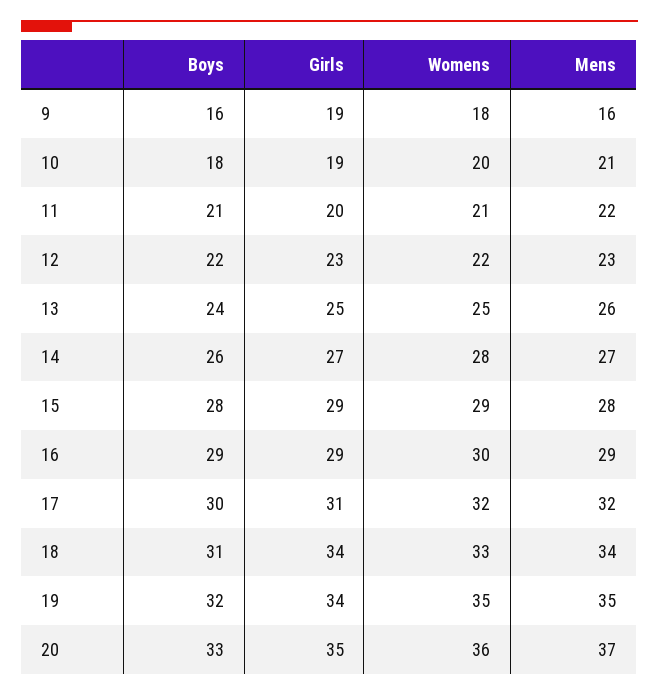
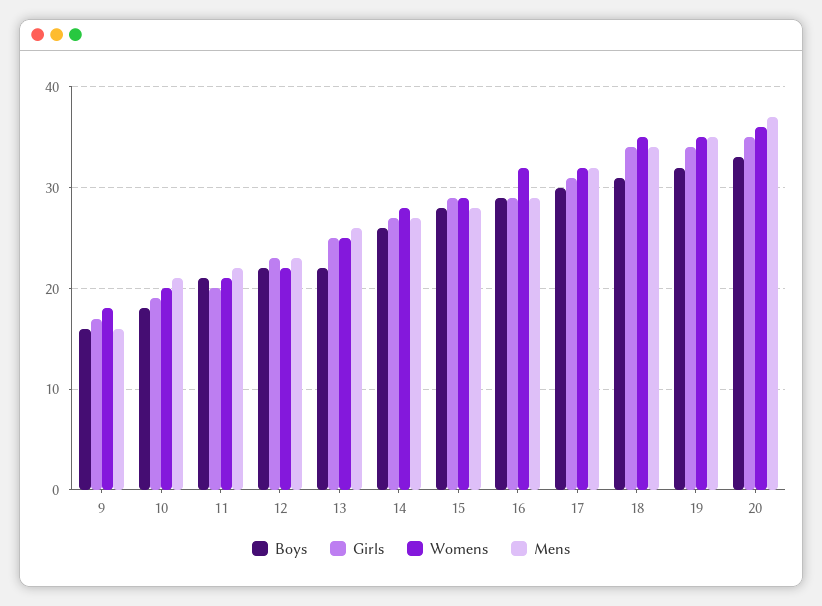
  {
    "Boys": {
      "9": 16,
      "10": 18,
      "11": 21,
      "12": 22,
-     "13": 24,
+     "13": 22,
      "14": 26,
      "15": 28,
      "16": 29,
      "17": 30,
      "18": 31,
      "19": 32,
      "20": 33
    },
    "Girls": {
-     "9": 19,
+     "9": 17,
      "10": 19,
      "11": 20,
      "12": 23,
      "13": 25,
      "14": 27,
      "15": 29,
      "16": 29,
      "17": 31,
      "18": 34,
      "19": 34,
      "20": 35
    },
    "Womens": {
      "9": 18,
      "10": 20,
      "11": 21,
      "12": 22,
      "13": 25,
      "14": 28,
      "15": 29,
-     "16": 30,
+     "16": 32,
      "17": 32,
-     "18": 33,
+     "18": 35,
      "19": 35,
      "20": 36
    },
    "Mens": {
      "9": 16,
      "10": 21,
      "11": 22,
      "12": 23,
      "13": 26,
      "14": 27,
      "15": 28,
      "16": 29,
      "17": 32,
      "18": 34,
      "19": 35,
      "20": 37
    }
  }

